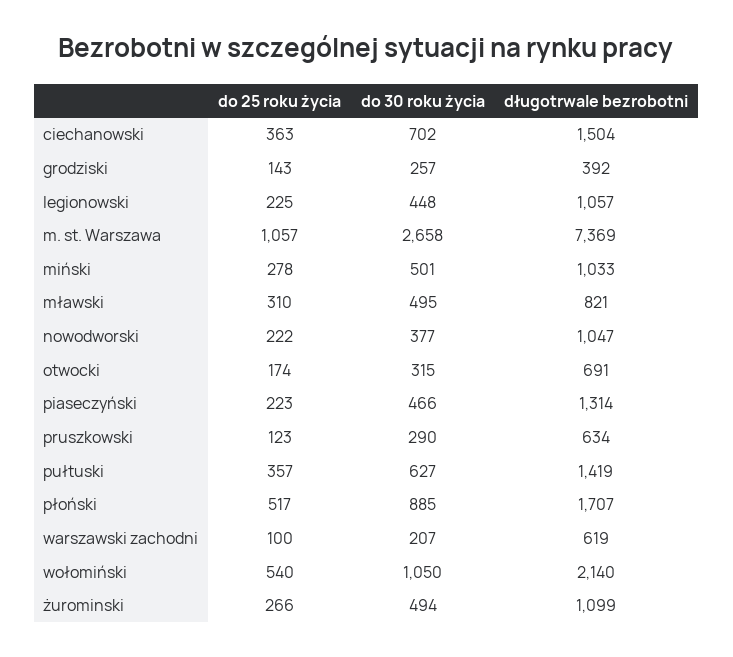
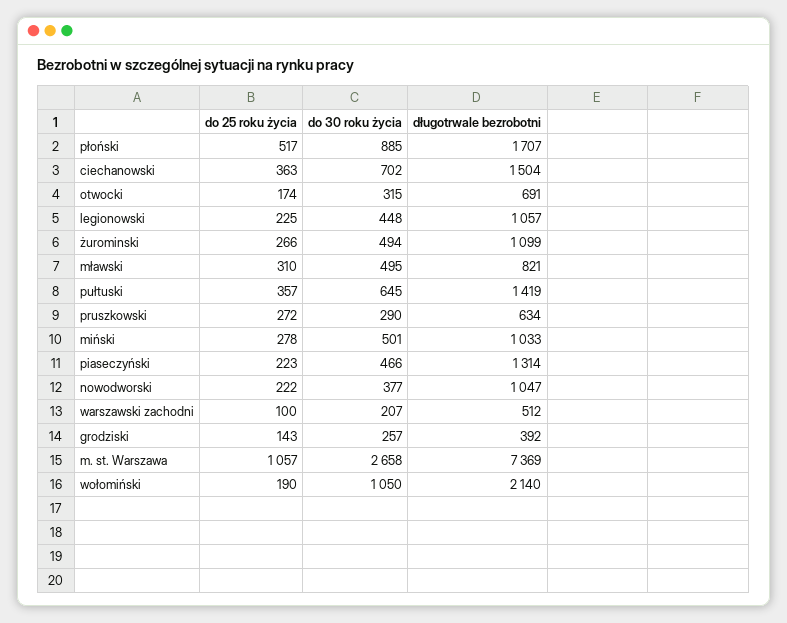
  {
    "do 25 roku życia": {
      "ciechanowski": 363,
      "grodziski": 143,
      "legionowski": 225,
      "m. st. Warszawa": 1057,
      "miński": 278,
      "mławski": 310,
      "nowodworski": 222,
      "otwocki": 174,
      "piaseczyński": 223,
-     "pruszkowski": 123,
+     "pruszkowski": 272,
      "pułtuski": 357,
      "płoński": 517,
      "warszawski zachodni": 100,
-     "wołomiński": 540,
+     "wołomiński": 190,
      "żurominski": 266
    },
    "do 30 roku życia": {
      "ciechanowski": 702,
      "grodziski": 257,
      "legionowski": 448,
      "m. st. Warszawa": 2658,
      "miński": 501,
      "mławski": 495,
      "nowodworski": 377,
      "otwocki": 315,
      "piaseczyński": 466,
      "pruszkowski": 290,
-     "pułtuski": 627,
+     "pułtuski": 645,
      "płoński": 885,
      "warszawski zachodni": 207,
      "wołomiński": 1050,
      "żurominski": 494
    },
    "długotrwale bezrobotni": {
      "ciechanowski": 1504,
      "grodziski": 392,
      "legionowski": 1057,
      "m. st. Warszawa": 7369,
      "miński": 1033,
      "mławski": 821,
      "nowodworski": 1047,
      "otwocki": 691,
      "piaseczyński": 1314,
      "pruszkowski": 634,
      "pułtuski": 1419,
      "płoński": 1707,
-     "warszawski zachodni": 619,
+     "warszawski zachodni": 512,
      "wołomiński": 2140,
      "żurominski": 1099
    }
  }

